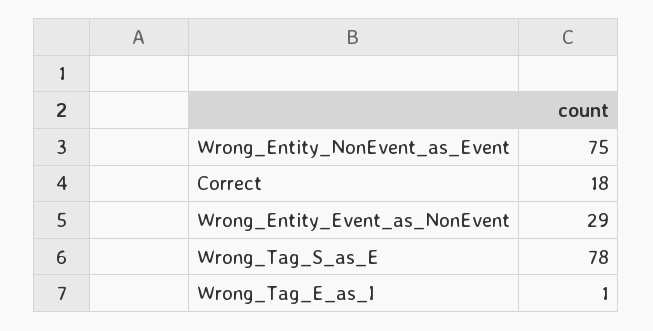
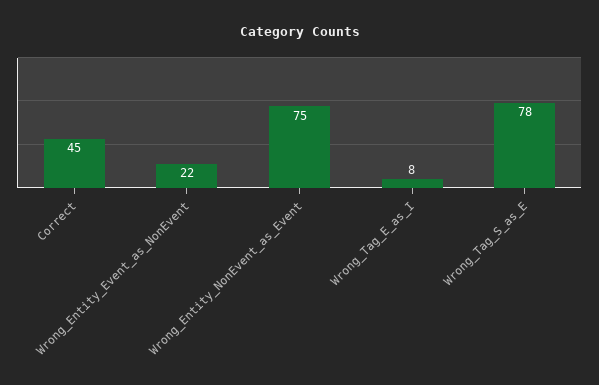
  {
    "Wrong_Entity_NonEvent_as_Event": 75,
-   "Correct": 18,
+   "Correct": 45,
-   "Wrong_Entity_Event_as_NonEvent": 29,
+   "Wrong_Entity_Event_as_NonEvent": 22,
    "Wrong_Tag_S_as_E": 78,
-   "Wrong_Tag_E_as_I": 1
+   "Wrong_Tag_E_as_I": 8
  }

